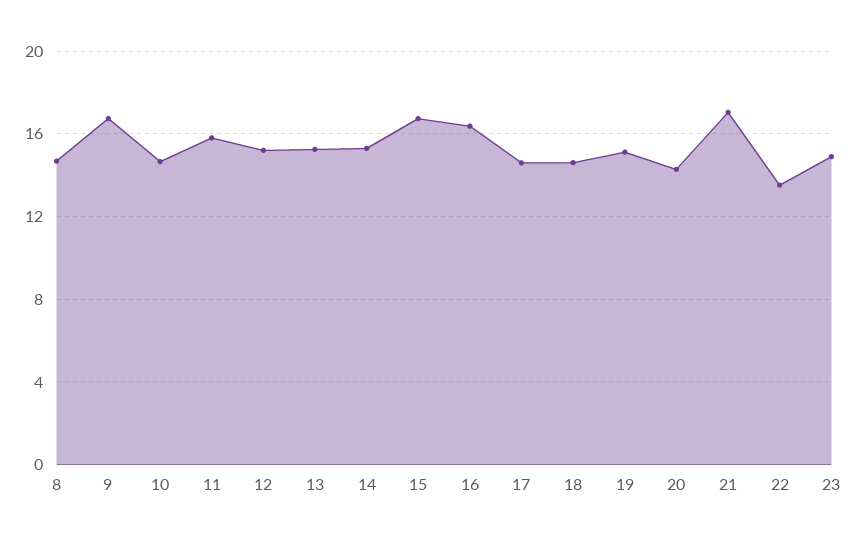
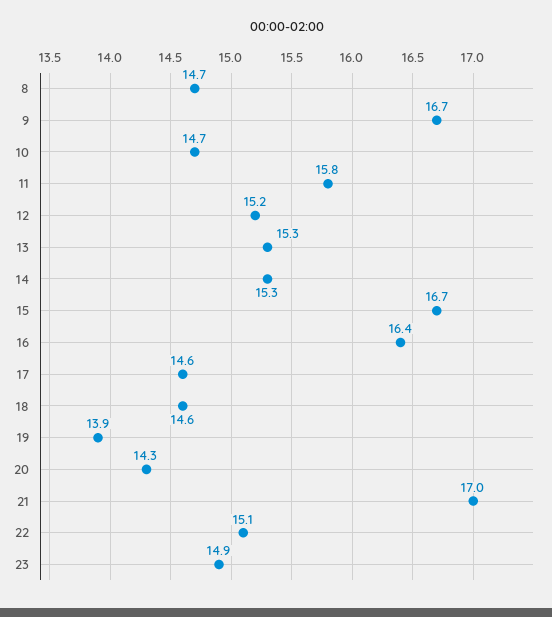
  {
    "8": 14.7,
    "9": 16.7,
    "10": 14.7,
    "11": 15.8,
    "12": 15.2,
    "13": 15.3,
    "14": 15.3,
    "15": 16.7,
    "16": 16.4,
    "17": 14.6,
    "18": 14.6,
-   "19": 15,
+   "19": 13.9,
    "20": 14.3,
    "21": 17,
-   "22": 13.5,
+   "22": 15.1,
    "23": 14.9
  }

